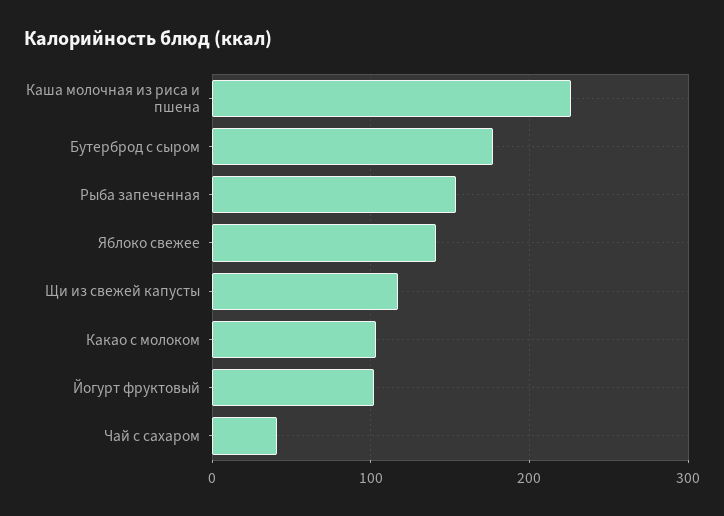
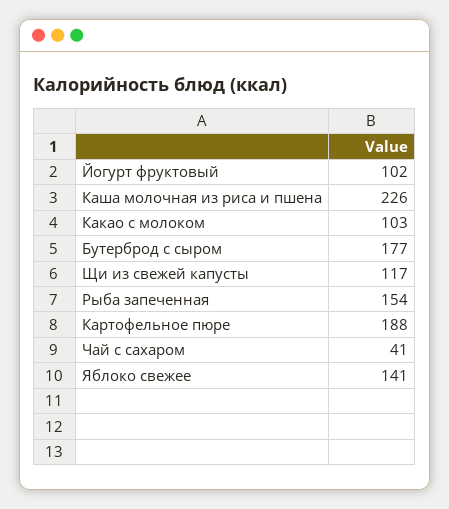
  {
    "Каша молочная из риса и пшена": 226,
    "Бутерброд с сыром": 177,
    "Рыба запеченная": 154,
    "Яблоко свежее": 141,
    "Щи из свежей капусты": 117,
    "Какао с молоком": 103,
    "Йогурт фруктовый": 102,
-   "Чай с сахаром": 41
+   "Чай с сахаром": 41,
+   "Картофельное пюре": 188
  }

